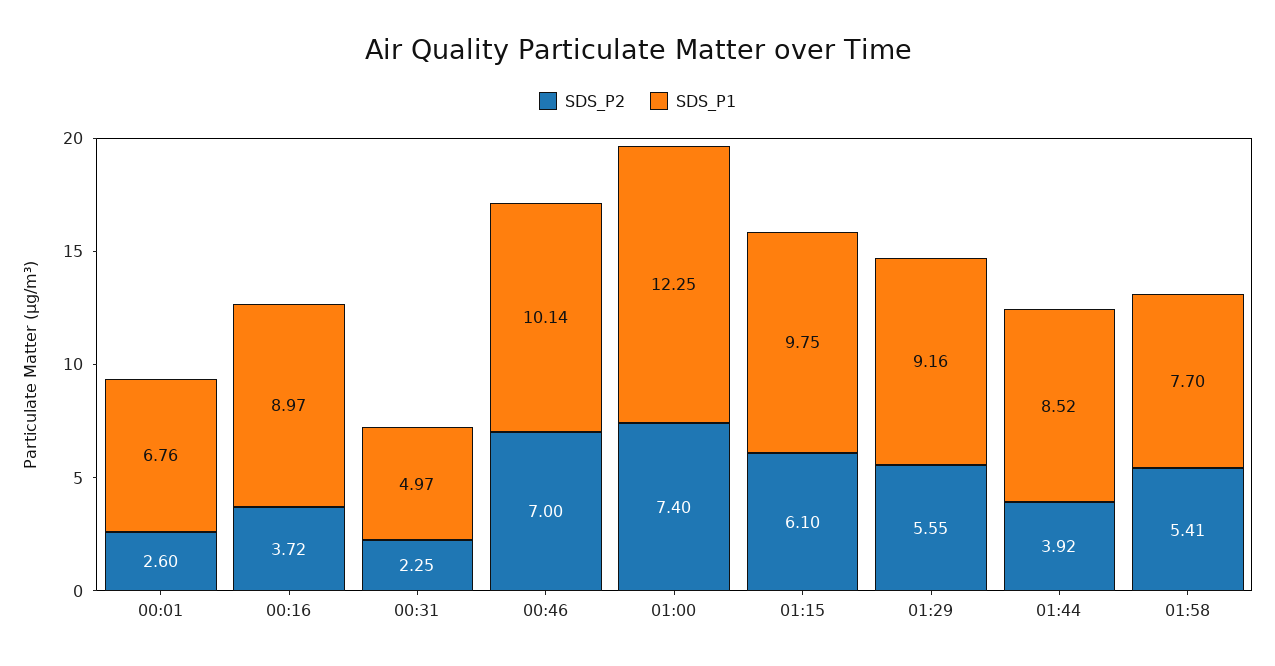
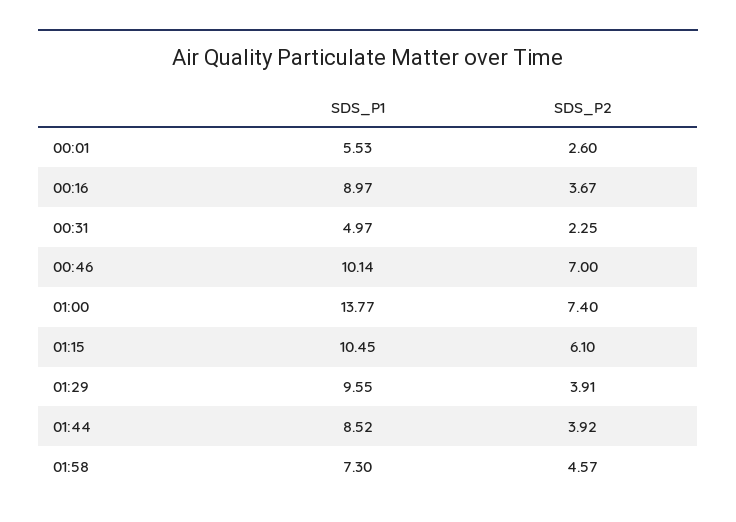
  {
    "SDS_P2": {
      "00:01": 2.6,
-     "00:16": 3.72,
+     "00:16": 3.67,
      "00:31": 2.25,
      "00:46": 7,
      "01:00": 7.4,
      "01:15": 6.1,
-     "01:29": 5.55,
+     "01:29": 3.91,
      "01:44": 3.92,
-     "01:58": 5.41
+     "01:58": 4.57
    },
    "SDS_P1": {
-     "00:01": 6.76,
+     "00:01": 5.53,
      "00:16": 8.97,
      "00:31": 4.97,
      "00:46": 10.14,
-     "01:00": 12.25,
+     "01:00": 13.77,
-     "01:15": 9.75,
+     "01:15": 10.45,
-     "01:29": 9.16,
+     "01:29": 9.55,
      "01:44": 8.52,
-     "01:58": 7.7
+     "01:58": 7.3
    }
  }

